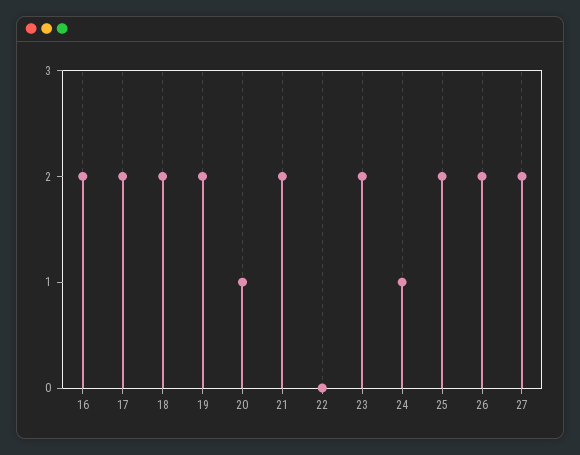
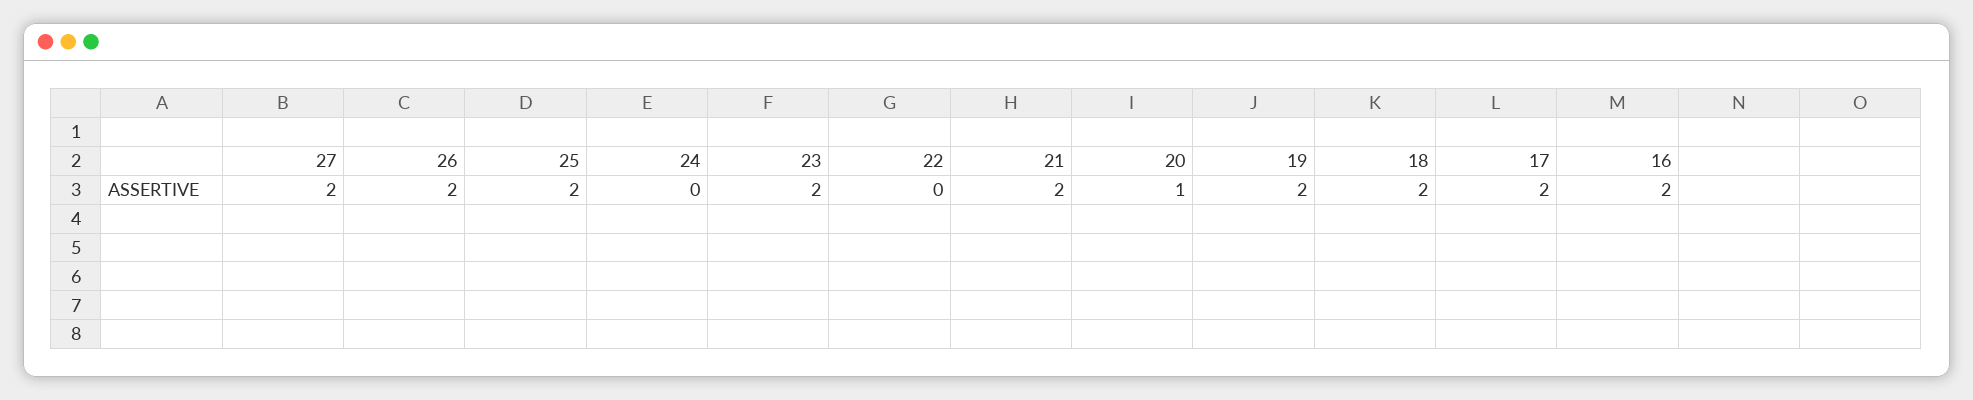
  {
    "16": 2,
    "17": 2,
    "18": 2,
    "19": 2,
    "20": 1,
    "21": 2,
    "22": 0,
    "23": 2,
-   "24": 1,
+   "24": 0,
    "25": 2,
    "26": 2,
    "27": 2
  }

